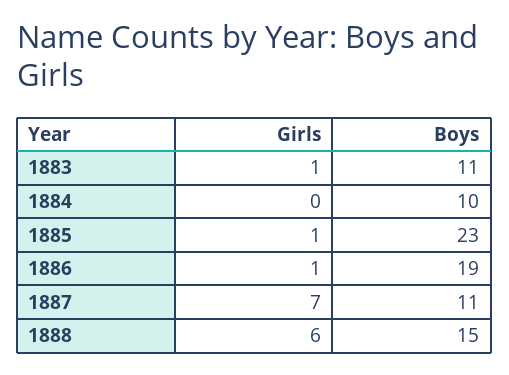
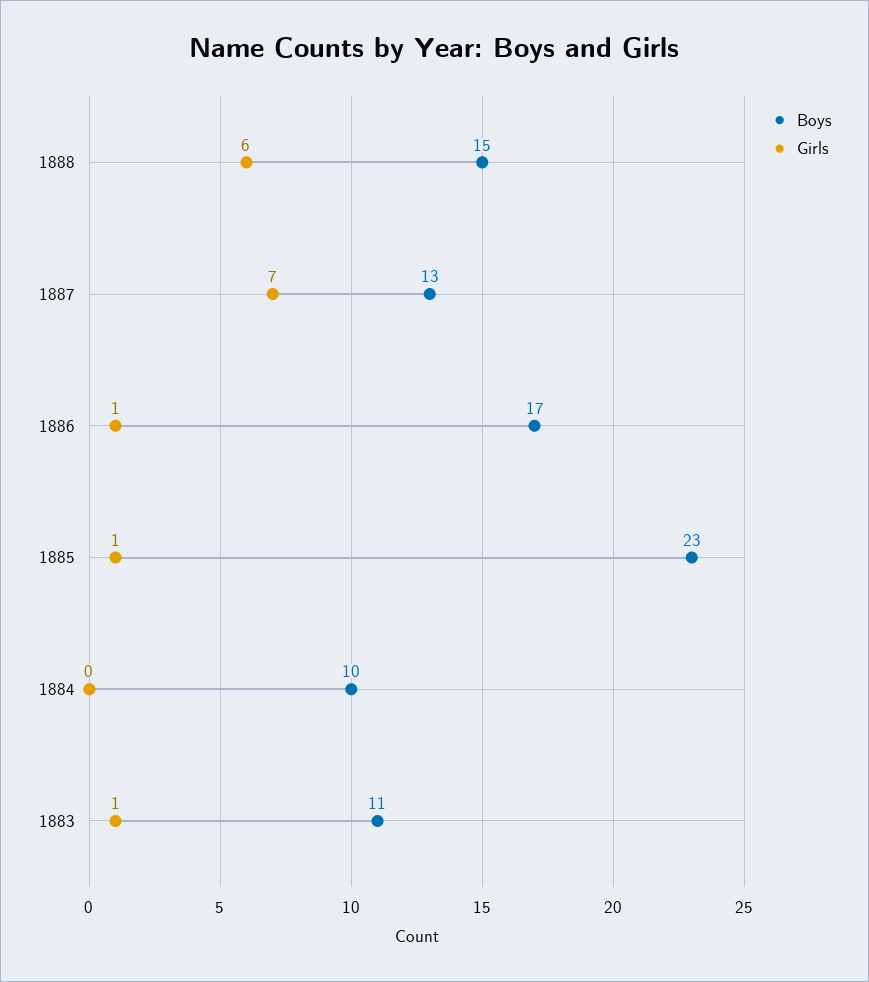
  {
    "Girls": {
      "1883": 1,
      "1884": 0,
      "1885": 1,
      "1886": 1,
      "1887": 7,
      "1888": 6
    },
    "Boys": {
      "1883": 11,
      "1884": 10,
      "1885": 23,
-     "1886": 19,
+     "1886": 17,
-     "1887": 11,
+     "1887": 13,
      "1888": 15
    }
  }

